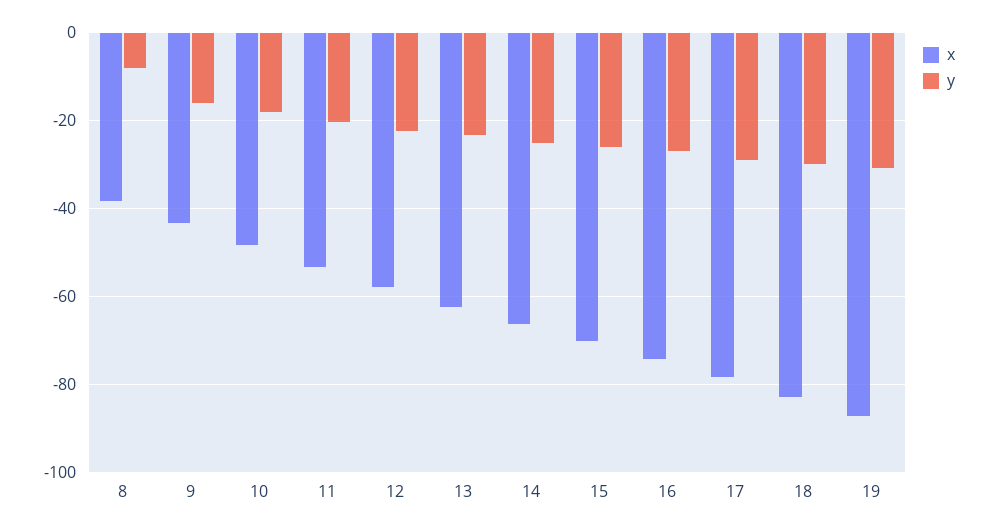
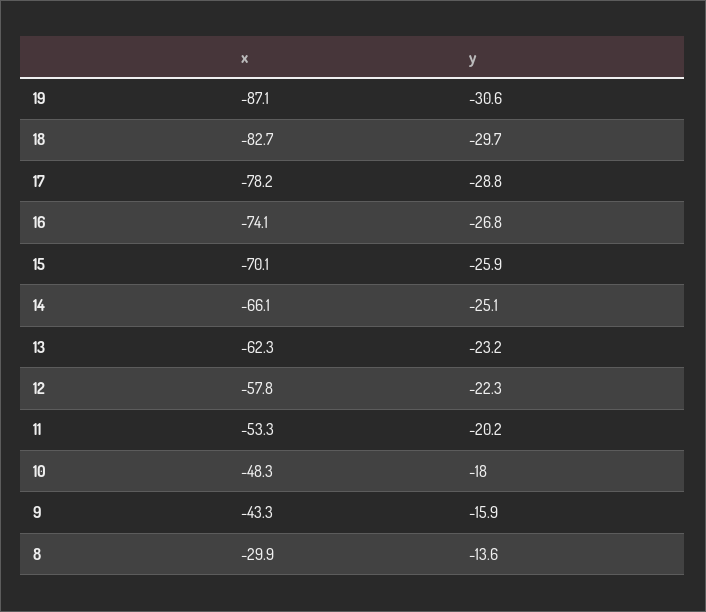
  {
    "x": {
-     "8": -38,
+     "8": -29.9,
      "9": -43.3,
      "10": -48.3,
      "11": -53.3,
      "12": -57.8,
      "13": -62.3,
      "14": -66.1,
      "15": -70.1,
      "16": -74.1,
      "17": -78.2,
      "18": -82.7,
      "19": -87.1
    },
    "y": {
-     "8": -8,
+     "8": -13.6,
      "9": -15.9,
      "10": -18,
      "11": -20.2,
      "12": -22.3,
      "13": -23.2,
      "14": -25.1,
      "15": -25.9,
      "16": -26.8,
      "17": -28.8,
      "18": -29.7,
      "19": -30.6
    }
  }

